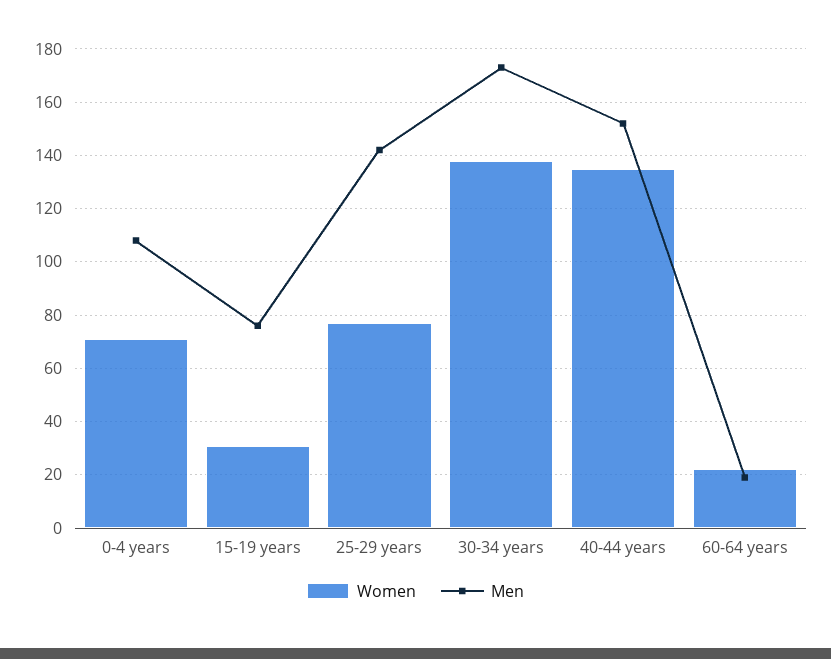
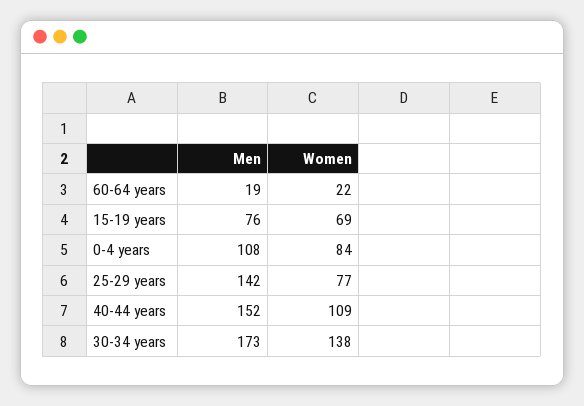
  {
    "Women": {
-     "0-4 years": 70,
+     "0-4 years": 84,
-     "15-19 years": 30,
+     "15-19 years": 69,
      "25-29 years": 77,
      "30-34 years": 138,
-     "40-44 years": 135,
+     "40-44 years": 109,
      "60-64 years": 22
    },
    "Men": {
      "0-4 years": 108,
      "15-19 years": 76,
      "25-29 years": 142,
      "30-34 years": 173,
      "40-44 years": 152,
      "60-64 years": 19
    }
  }

